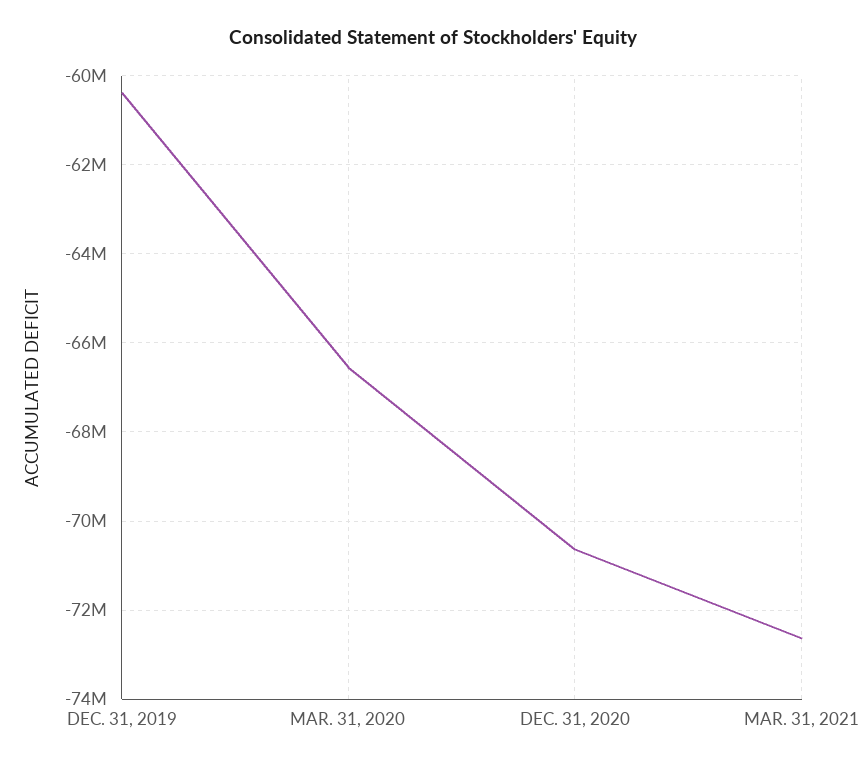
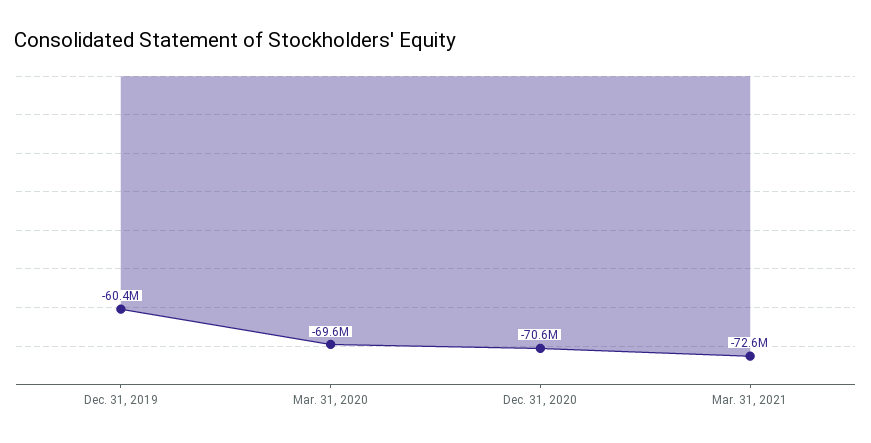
  {
    "DEC. 31, 2019": -60400000,
-   "MAR. 31, 2020": -66600000,
+   "MAR. 31, 2020": -69600000,
    "DEC. 31, 2020": -70600000,
    "MAR. 31, 2021": -72600000
  }

